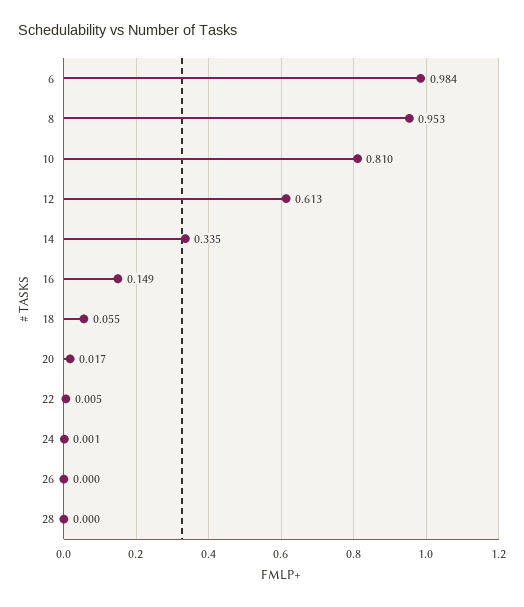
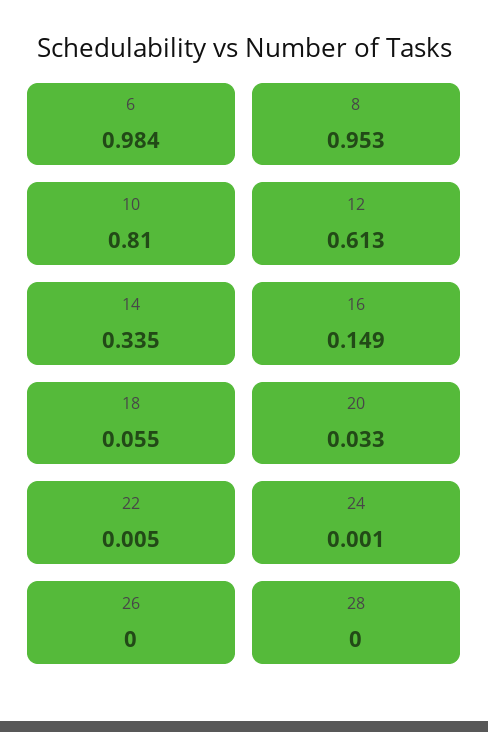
  {
    "6": 0.984,
    "8": 0.953,
    "10": 0.81,
    "12": 0.613,
    "14": 0.335,
    "16": 0.149,
    "18": 0.055,
-   "20": 0.017,
+   "20": 0.033,
    "22": 0.005,
    "24": 0.001,
    "26": 0,
    "28": 0
  }

